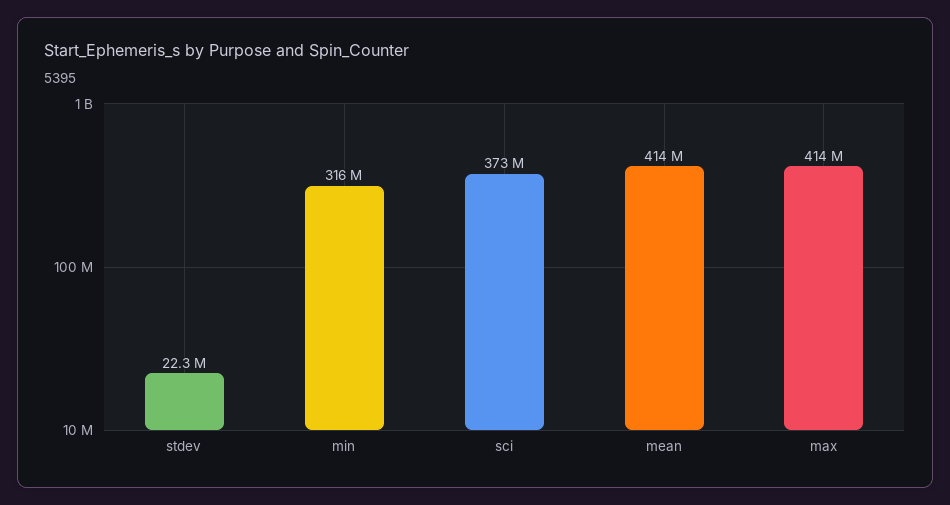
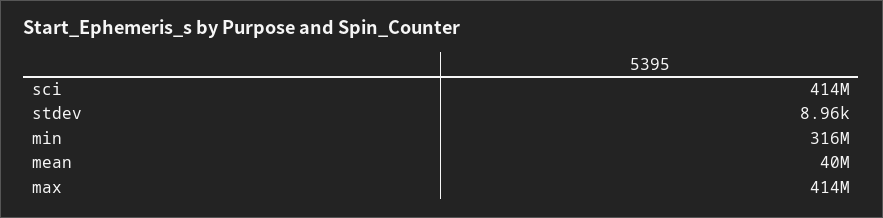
  {
-   "stdev": 22300000,
+   "stdev": 8960,
    "min": 316000000,
-   "sci": 373000000,
+   "sci": 414000000,
-   "mean": 414000000,
+   "mean": 40000000,
    "max": 414000000
  }

